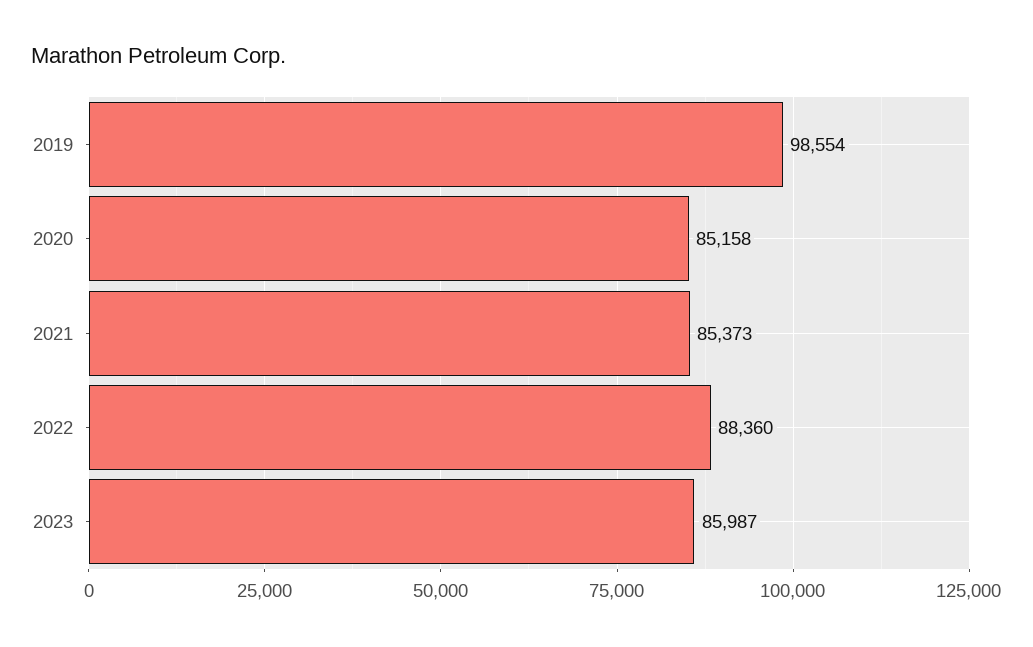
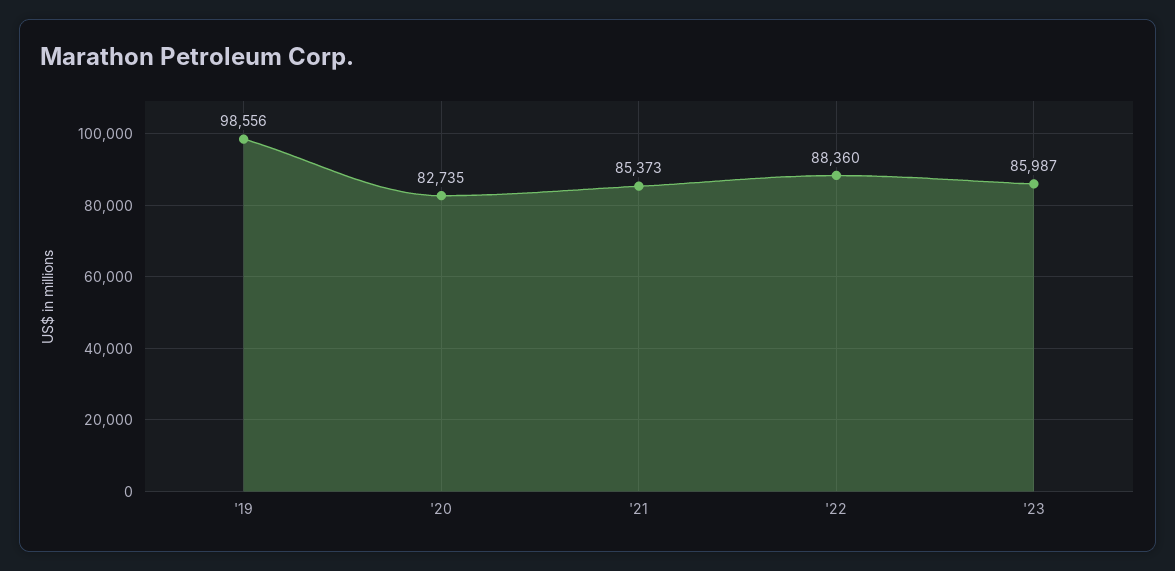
  {
-   "2019": 98554,
+   "2019": 98556,
-   "2020": 85158,
+   "2020": 82735,
    "2021": 85373,
    "2022": 88360,
    "2023": 85987
  }

